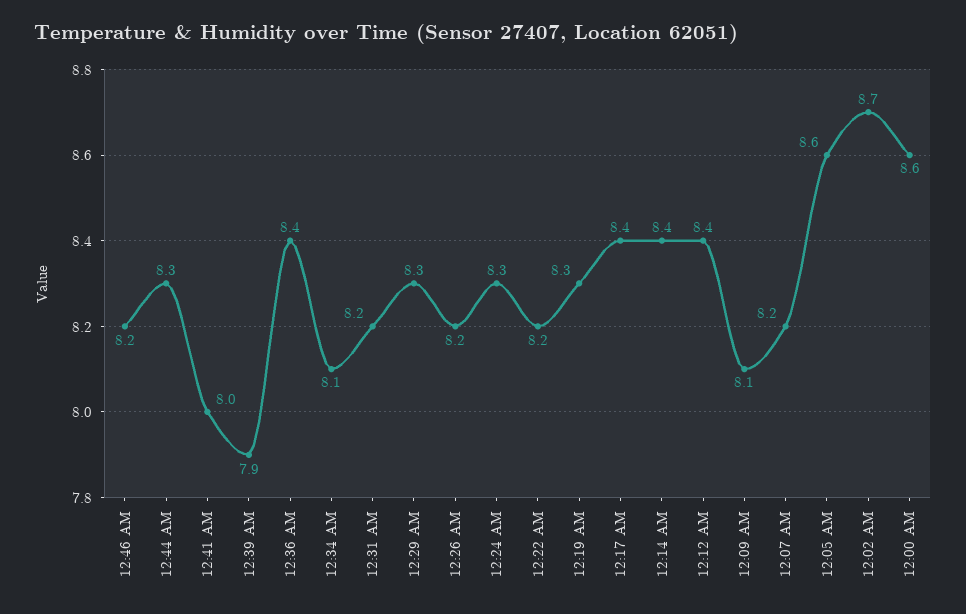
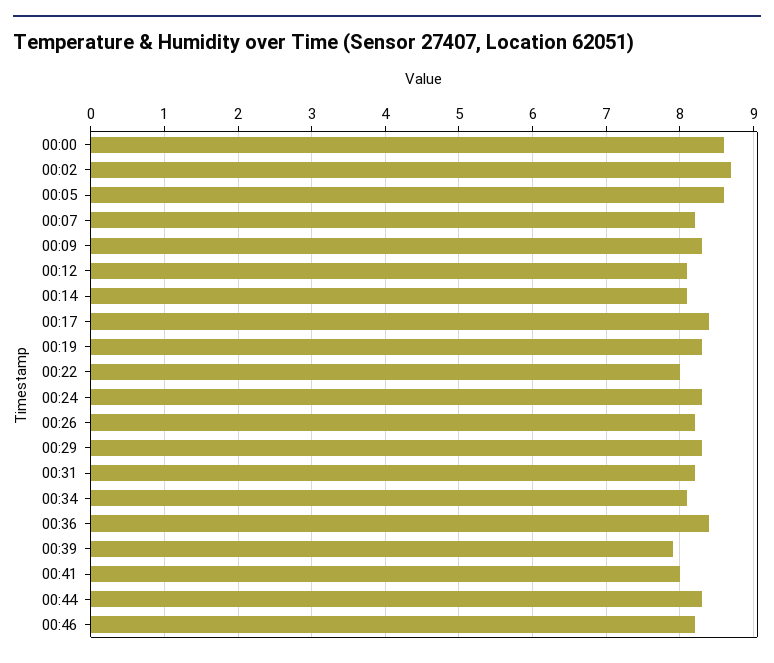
  {
    "12:46 AM": 8.2,
    "12:44 AM": 8.3,
    "12:41 AM": 8,
    "12:39 AM": 7.9,
    "12:36 AM": 8.4,
    "12:34 AM": 8.1,
    "12:31 AM": 8.2,
    "12:29 AM": 8.3,
    "12:26 AM": 8.2,
    "12:24 AM": 8.3,
-   "12:22 AM": 8.2,
+   "12:22 AM": 8,
    "12:19 AM": 8.3,
    "12:17 AM": 8.4,
-   "12:14 AM": 8.4,
+   "12:14 AM": 8.1,
-   "12:12 AM": 8.4,
+   "12:12 AM": 8.1,
-   "12:09 AM": 8.1,
+   "12:09 AM": 8.3,
    "12:07 AM": 8.2,
    "12:05 AM": 8.6,
    "12:02 AM": 8.7,
    "12:00 AM": 8.6
  }

